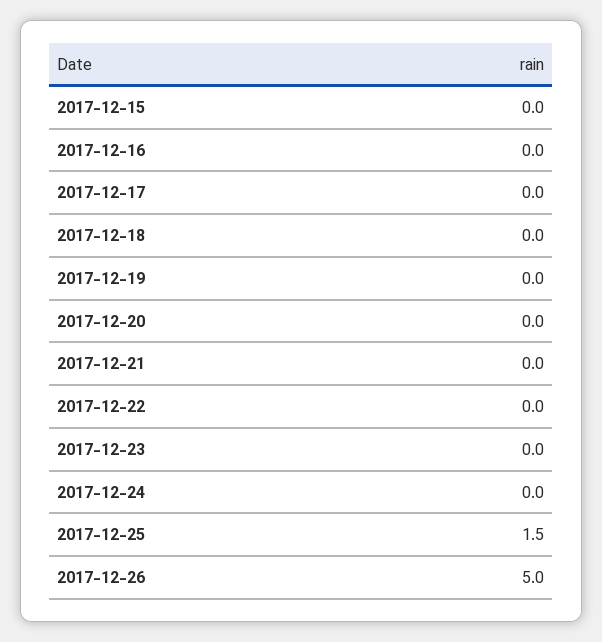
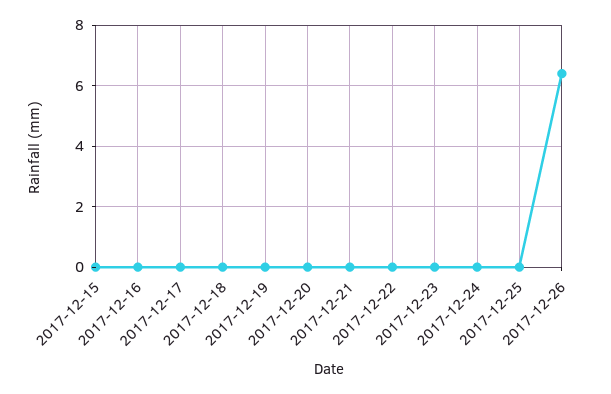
  {
    "2017-12-15": 0,
    "2017-12-16": 0,
    "2017-12-17": 0,
    "2017-12-18": 0,
    "2017-12-19": 0,
    "2017-12-20": 0,
    "2017-12-21": 0,
    "2017-12-22": 0,
    "2017-12-23": 0,
    "2017-12-24": 0,
-   "2017-12-25": 1.5,
+   "2017-12-25": 0,
-   "2017-12-26": 5
+   "2017-12-26": 6.5
  }

